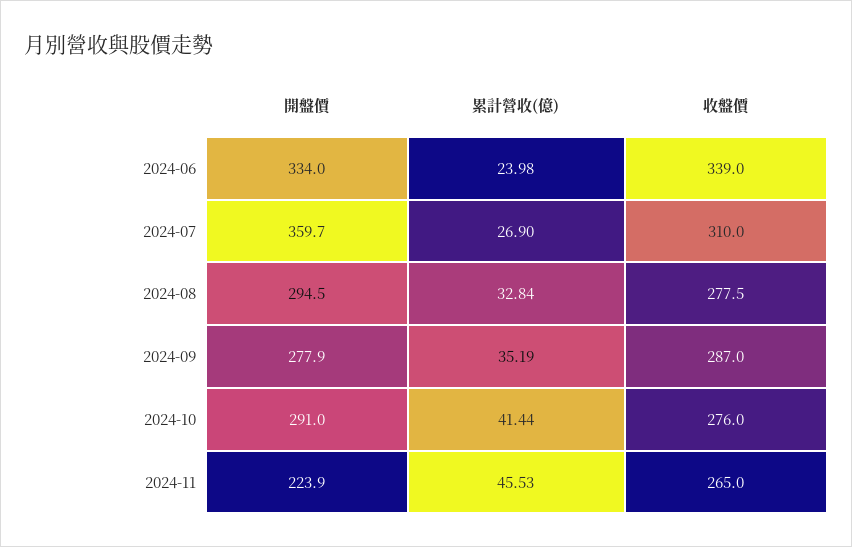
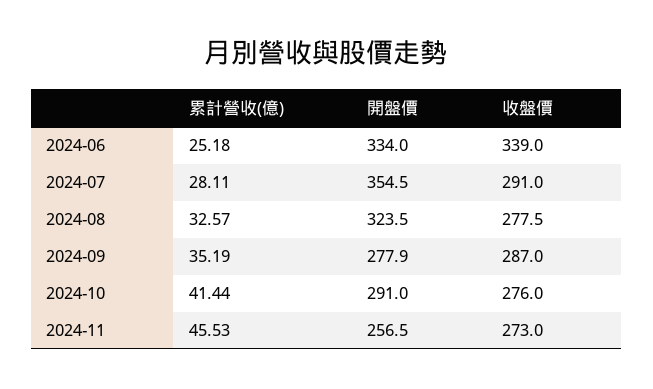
  {
    "開盤價": {
      "2024-06": 334,
-     "2024-07": 359.7,
+     "2024-07": 354.5,
-     "2024-08": 294.5,
+     "2024-08": 323.5,
      "2024-09": 277.9,
      "2024-10": 291,
-     "2024-11": 223.9
+     "2024-11": 256.5
    },
    "累計營收(億)": {
-     "2024-06": 23.98,
+     "2024-06": 25.18,
-     "2024-07": 26.9,
+     "2024-07": 28.11,
-     "2024-08": 32.84,
+     "2024-08": 32.57,
      "2024-09": 35.19,
      "2024-10": 41.44,
      "2024-11": 45.53
    },
    "收盤價": {
      "2024-06": 339,
-     "2024-07": 310,
+     "2024-07": 291,
      "2024-08": 277.5,
      "2024-09": 287,
      "2024-10": 276,
-     "2024-11": 265
+     "2024-11": 273
    }
  }

